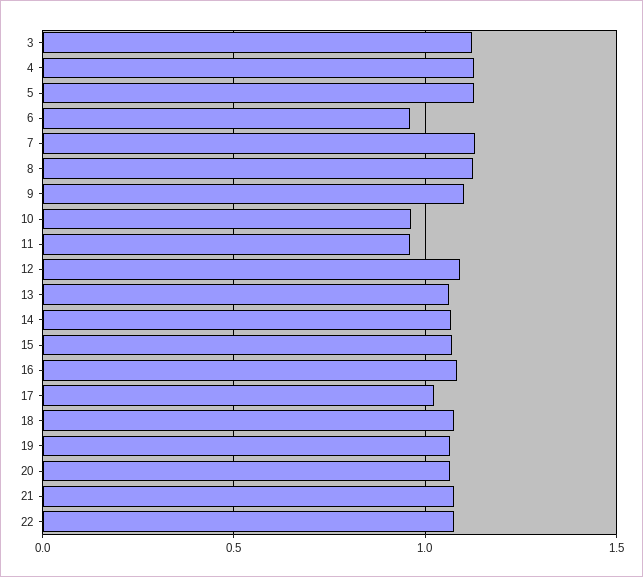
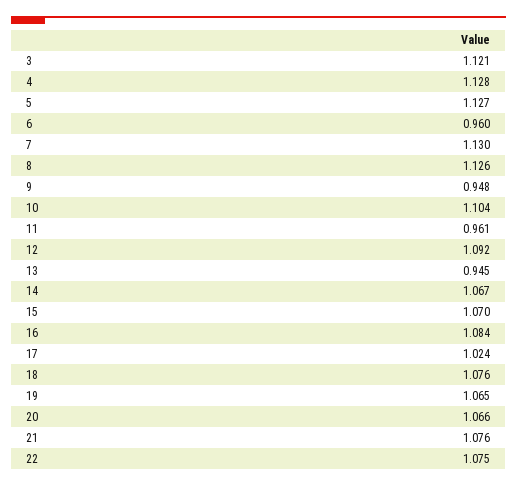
  {
    "3": 1.121,
    "4": 1.128,
    "5": 1.127,
    "6": 0.96,
    "7": 1.13,
    "8": 1.126,
-   "9": 1.1,
+   "9": 0.948,
-   "10": 0.95,
+   "10": 1.104,
    "11": 0.961,
    "12": 1.092,
-   "13": 1.05,
+   "13": 0.945,
    "14": 1.067,
    "15": 1.07,
    "16": 1.084,
    "17": 1.024,
    "18": 1.076,
    "19": 1.065,
    "20": 1.066,
    "21": 1.076,
    "22": 1.075
  }

